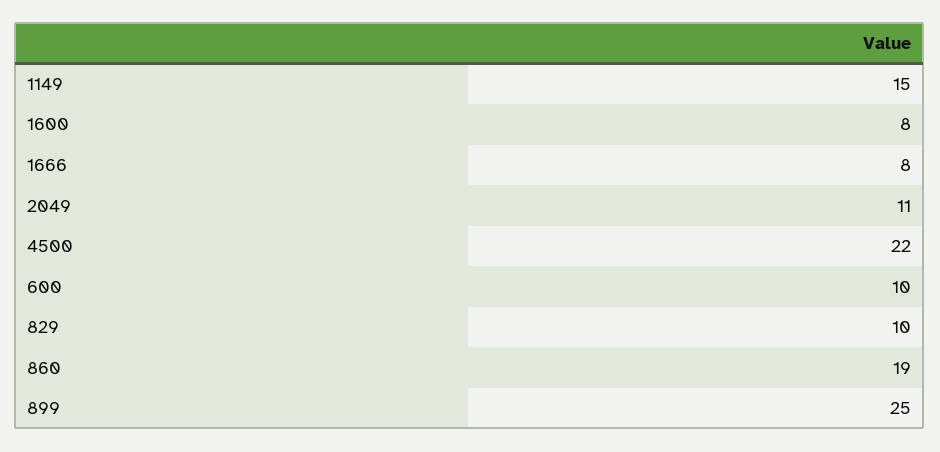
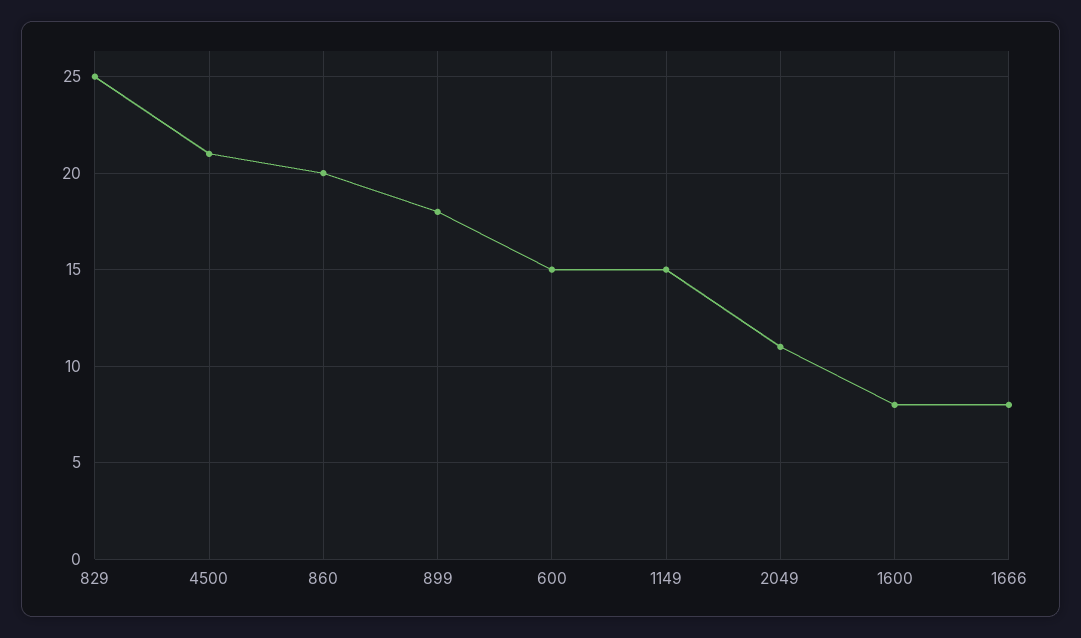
  {
    "1149": 15,
    "1600": 8,
    "1666": 8,
    "2049": 11,
-   "4500": 22,
+   "4500": 21,
-   "600": 10,
+   "600": 15,
-   "829": 10,
+   "829": 25,
-   "860": 19,
+   "860": 20,
-   "899": 25
+   "899": 18
  }

